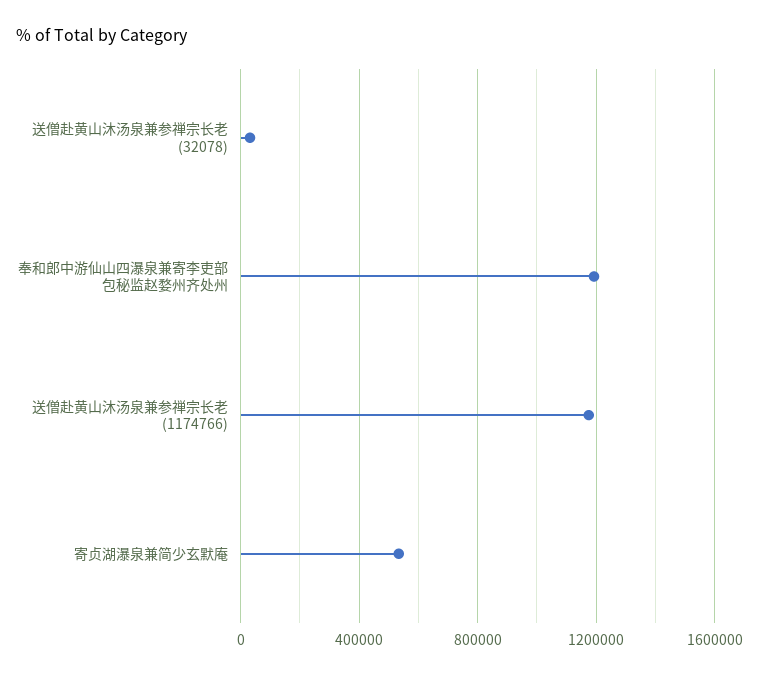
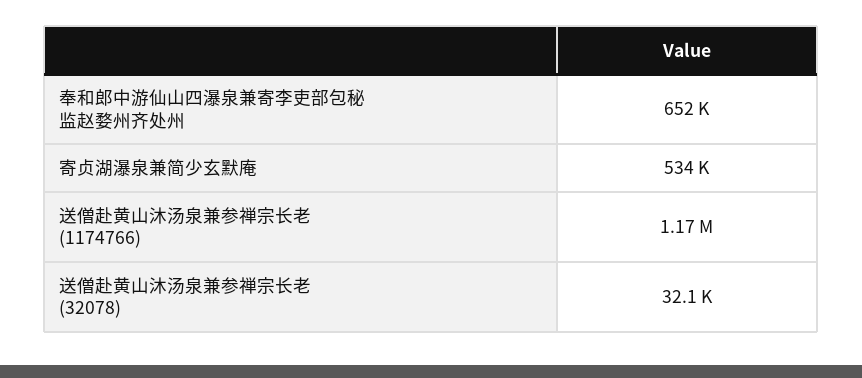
  {
    "送僧赴黄山沐汤泉兼参禅宗长老 (32078)": 32100,
-   "奉和郎中游仙山四瀑泉兼寄李吏部包秘监赵婺州齐处州": 1200000,
+   "奉和郎中游仙山四瀑泉兼寄李吏部包秘监赵婺州齐处州": 652000,
    "送僧赴黄山沐汤泉兼参禅宗长老 (1174766)": 1170000,
    "寄贞湖瀑泉兼简少玄默庵": 534000
  }

